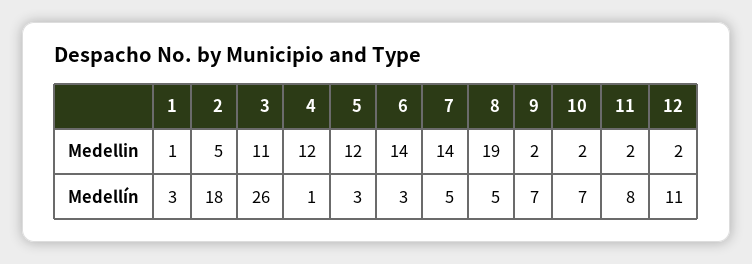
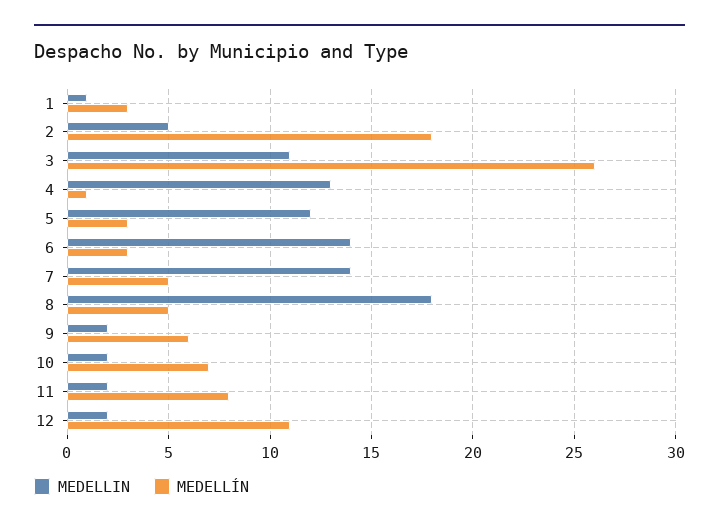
  {
    "Medellin": {
      "1": 1,
      "2": 5,
      "3": 11,
-     "4": 12,
+     "4": 13,
      "5": 12,
      "6": 14,
      "7": 14,
-     "8": 19,
+     "8": 18,
      "9": 2,
      "10": 2,
      "11": 2,
      "12": 2
    },
    "Medellín": {
      "1": 3,
      "2": 18,
      "3": 26,
      "4": 1,
      "5": 3,
      "6": 3,
      "7": 5,
      "8": 5,
-     "9": 7,
+     "9": 6,
      "10": 7,
      "11": 8,
      "12": 11
    }
  }

